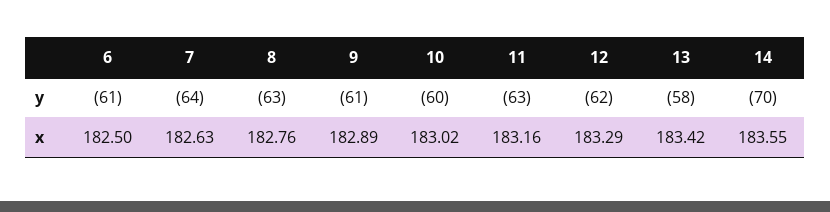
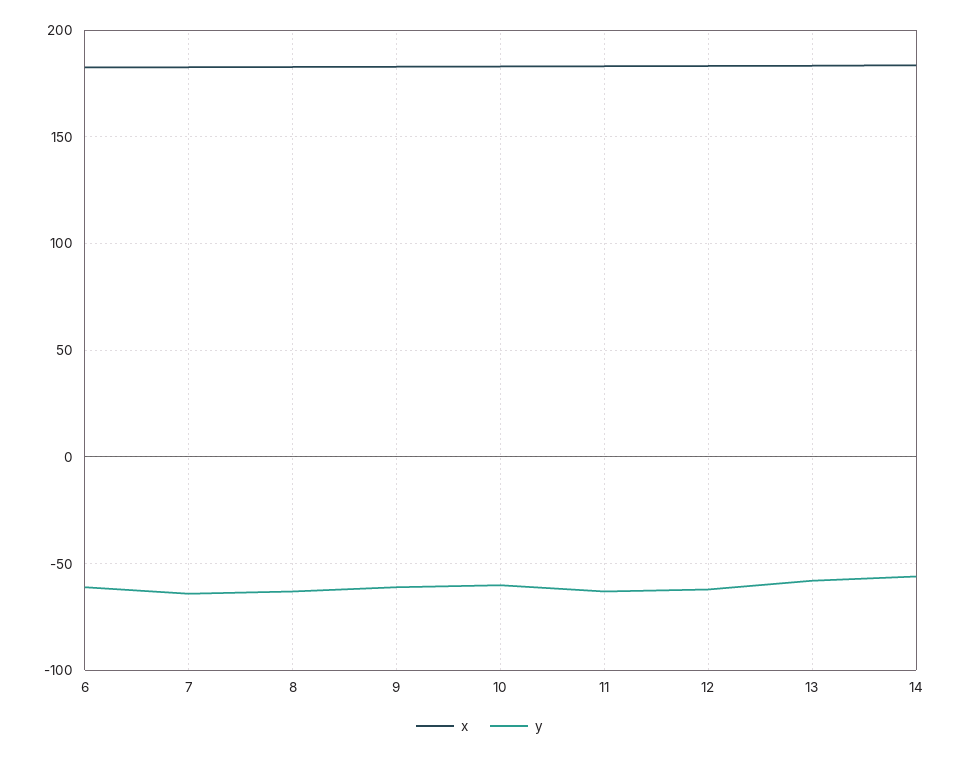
  {
    "y": {
      "6": -61,
      "7": -64,
      "8": -63,
      "9": -61,
      "10": -60,
      "11": -63,
      "12": -62,
      "13": -58,
-     "14": -70
+     "14": -55
    },
    "x": {
      "6": 182.5,
      "7": 182.63,
      "8": 182.76,
      "9": 182.89,
      "10": 183.02,
      "11": 183.16,
      "12": 183.29,
      "13": 183.42,
      "14": 183.55
    }
  }

